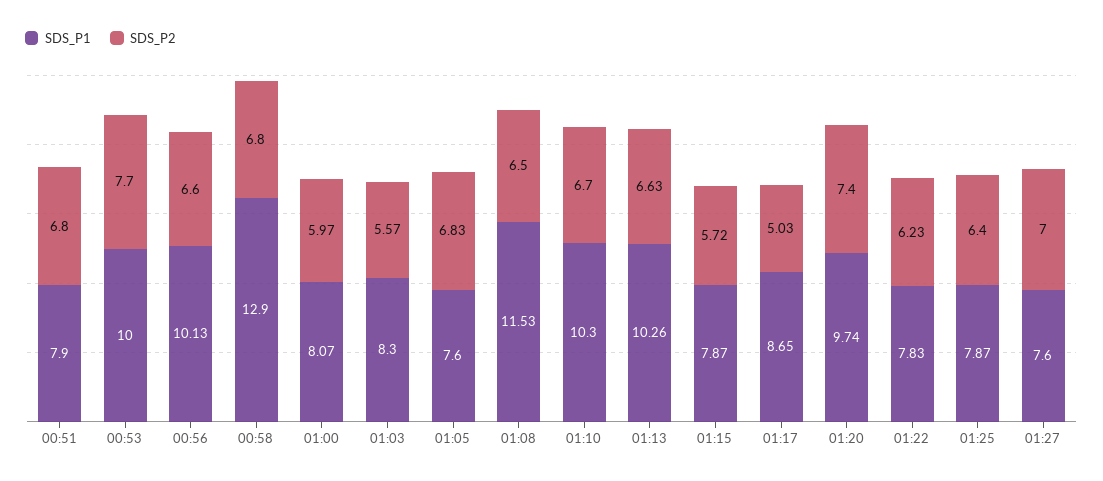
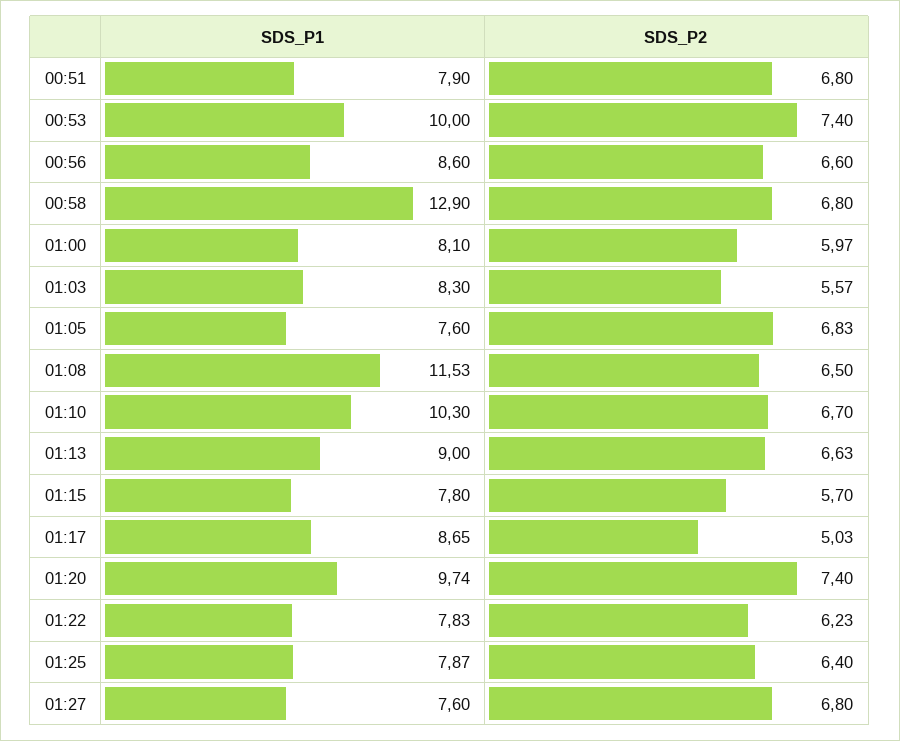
  {
    "SDS_P1": {
      "00:51": 7.9,
      "00:53": 10,
-     "00:56": 10.13,
+     "00:56": 8.6,
      "00:58": 12.9,
-     "01:00": 8.07,
+     "01:00": 8.1,
      "01:03": 8.3,
      "01:05": 7.6,
      "01:08": 11.53,
      "01:10": 10.3,
-     "01:13": 10.26,
+     "01:13": 9,
-     "01:15": 7.87,
+     "01:15": 7.8,
      "01:17": 8.65,
      "01:20": 9.74,
      "01:22": 7.83,
      "01:25": 7.87,
      "01:27": 7.6
    },
    "SDS_P2": {
      "00:51": 6.8,
-     "00:53": 7.7,
+     "00:53": 7.4,
      "00:56": 6.6,
      "00:58": 6.8,
      "01:00": 5.97,
      "01:03": 5.57,
      "01:05": 6.83,
      "01:08": 6.5,
      "01:10": 6.7,
      "01:13": 6.63,
-     "01:15": 5.72,
+     "01:15": 5.7,
      "01:17": 5.03,
      "01:20": 7.4,
      "01:22": 6.23,
      "01:25": 6.4,
-     "01:27": 7
+     "01:27": 6.8
    }
  }

